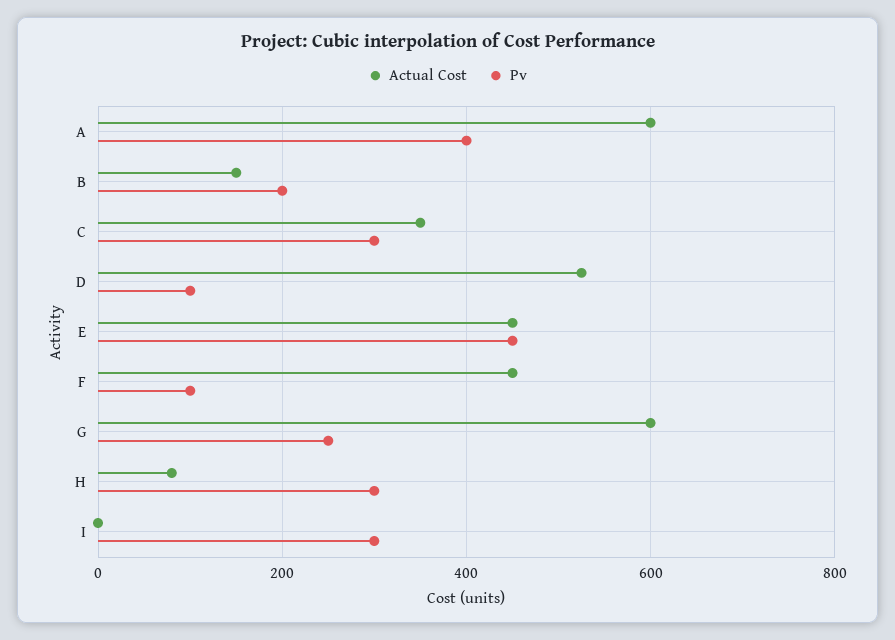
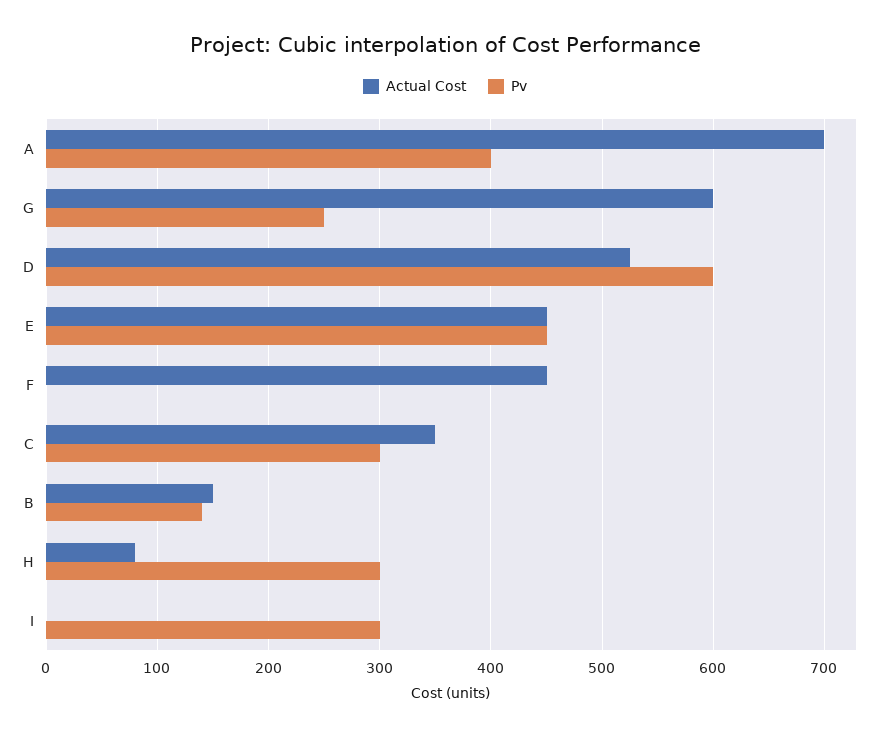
  {
    "Actual Cost": {
-     "A": 600,
+     "A": 700,
      "B": 150,
      "C": 350,
      "D": 530,
      "E": 450,
      "F": 450,
      "G": 600,
      "H": 80,
      "I": 0
    },
    "Pv": {
      "A": 400,
-     "B": 200,
+     "B": 140,
      "C": 300,
-     "D": 100,
+     "D": 600,
      "E": 450,
-     "F": 100,
+     "F": 0,
      "G": 250,
      "H": 300,
      "I": 300
    }
  }

